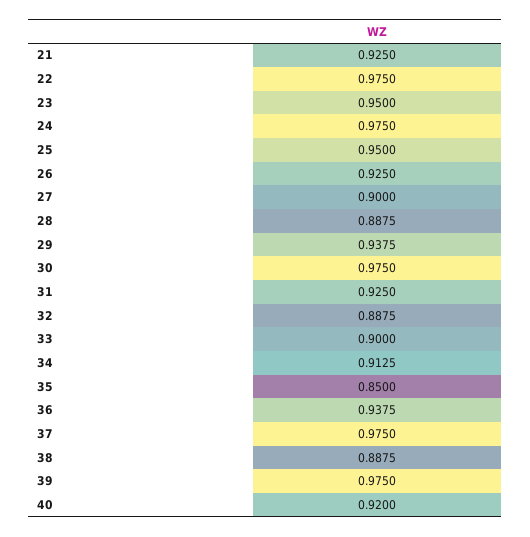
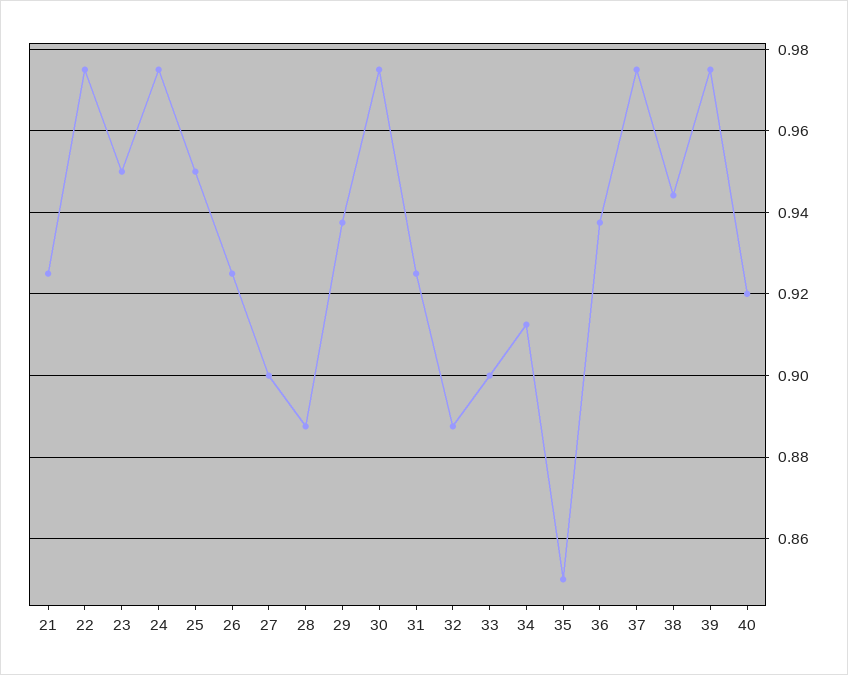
  {
    "21": 0.925,
    "22": 0.975,
    "23": 0.95,
    "24": 0.975,
    "25": 0.95,
    "26": 0.925,
    "27": 0.9,
    "28": 0.8875,
    "29": 0.9375,
    "30": 0.975,
    "31": 0.925,
    "32": 0.8875,
    "33": 0.9,
    "34": 0.9125,
    "35": 0.85,
    "36": 0.9375,
    "37": 0.975,
-   "38": 0.8875,
+   "38": 0.944,
    "39": 0.975,
    "40": 0.92
  }

